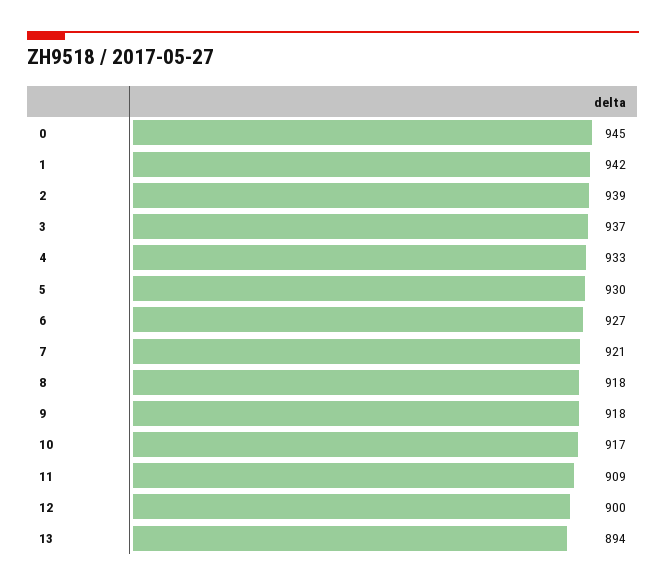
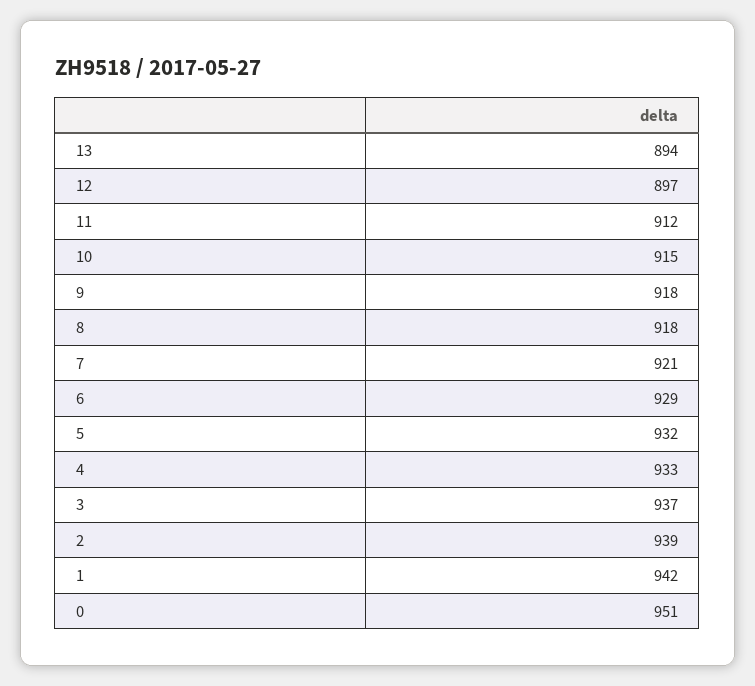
  {
-   "0": 945,
+   "0": 951,
    "1": 942,
    "2": 939,
    "3": 937,
    "4": 933,
-   "5": 930,
+   "5": 932,
-   "6": 927,
+   "6": 929,
    "7": 921,
    "8": 918,
    "9": 918,
-   "10": 917,
+   "10": 915,
-   "11": 909,
+   "11": 912,
-   "12": 900,
+   "12": 897,
    "13": 894
  }

